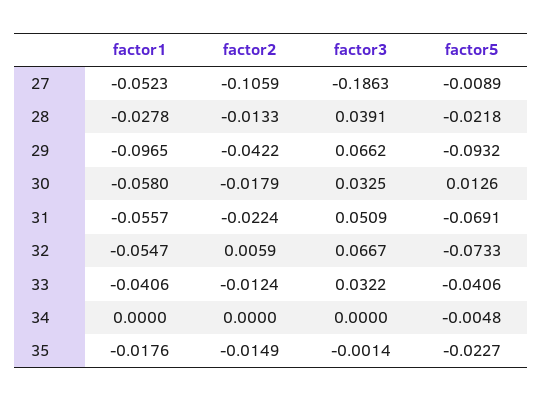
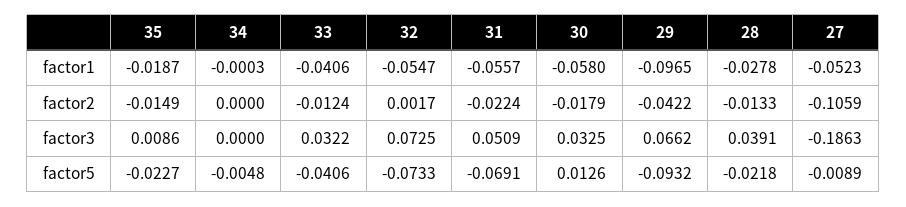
  {
    "factor1": {
      "27": -0.0523,
      "28": -0.0278,
      "29": -0.0965,
      "30": -0.058,
      "31": -0.0557,
      "32": -0.0547,
      "33": -0.0406,
-     "34": 0,
+     "34": -0.0003,
-     "35": -0.0176
+     "35": -0.0187
    },
    "factor2": {
      "27": -0.1059,
      "28": -0.0133,
      "29": -0.0422,
      "30": -0.0179,
      "31": -0.0224,
-     "32": 0.0059,
+     "32": 0.0017,
      "33": -0.0124,
      "34": 0,
      "35": -0.0149
    },
    "factor3": {
      "27": -0.1863,
      "28": 0.0391,
      "29": 0.0662,
      "30": 0.0325,
      "31": 0.0509,
-     "32": 0.0667,
+     "32": 0.0725,
      "33": 0.0322,
      "34": 0,
-     "35": -0.0014
+     "35": 0.0086
    },
    "factor5": {
      "27": -0.0089,
      "28": -0.0218,
      "29": -0.0932,
      "30": 0.0126,
      "31": -0.0691,
      "32": -0.0733,
      "33": -0.0406,
      "34": -0.0048,
      "35": -0.0227
    }
  }

